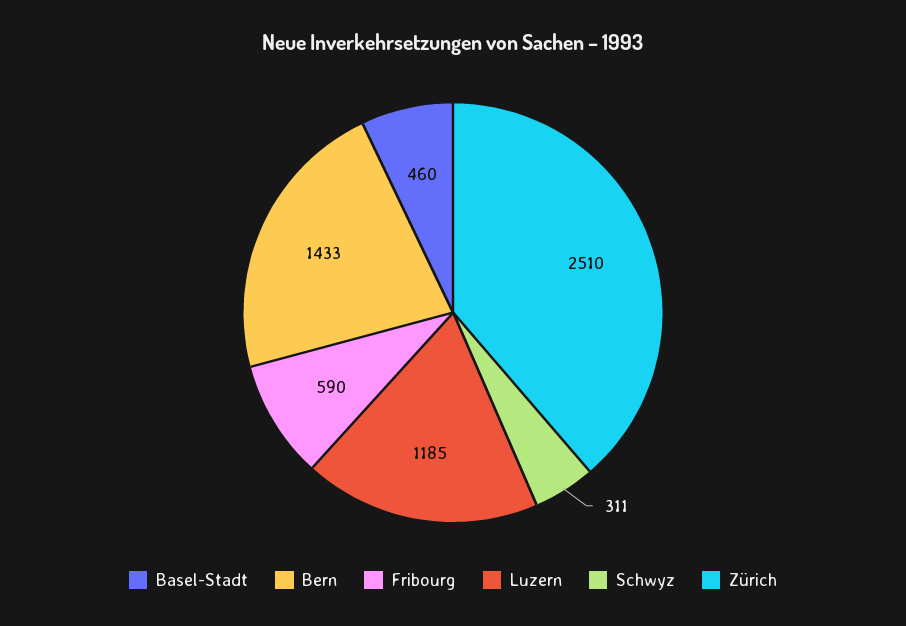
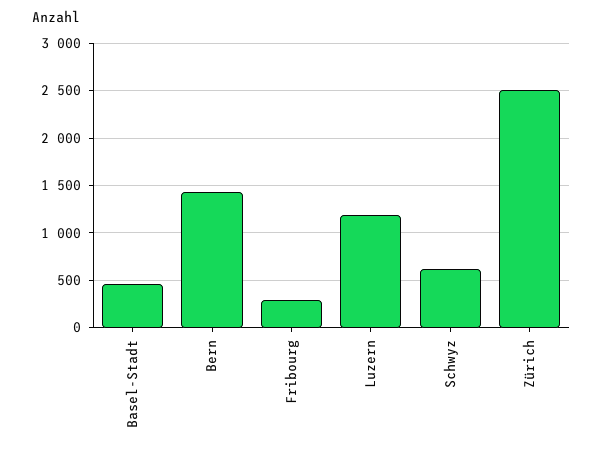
  {
    "Basel-Stadt": 460,
    "Bern": 1433,
-   "Fribourg": 590,
+   "Fribourg": 300,
    "Luzern": 1185,
-   "Schwyz": 311,
+   "Schwyz": 600,
    "Zürich": 2510
  }

